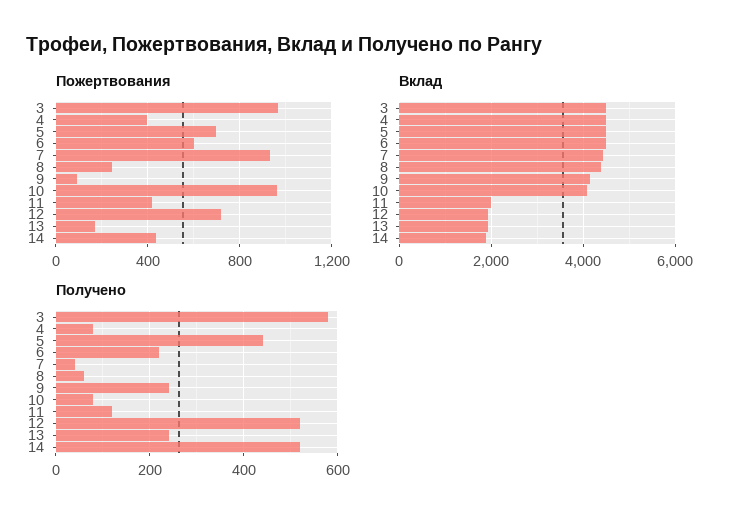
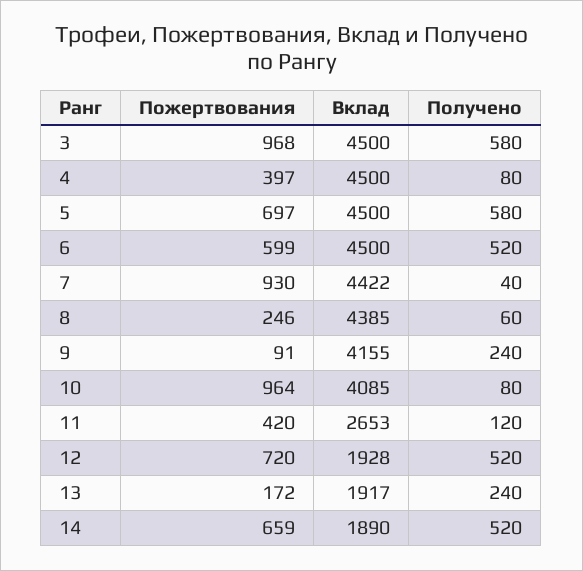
  {
    "Пожертвования": {
      "3": 968,
      "4": 397,
      "5": 697,
      "6": 599,
      "7": 930,
      "8": 246,
      "9": 91,
      "10": 964,
      "11": 420,
      "12": 720,
      "13": 172,
-     "14": 450
+     "14": 659
    },
    "Вклад": {
      "3": 4500,
      "4": 4500,
      "5": 4500,
      "6": 4500,
      "7": 4422,
      "8": 4385,
      "9": 4155,
      "10": 4085,
-     "11": 2000,
+     "11": 2653,
      "12": 1928,
      "13": 1917,
      "14": 1890
    },
    "Получено": {
      "3": 580,
      "4": 80,
-     "5": 440,
+     "5": 580,
-     "6": 220,
+     "6": 520,
      "7": 40,
      "8": 60,
      "9": 240,
      "10": 80,
      "11": 120,
      "12": 520,
      "13": 240,
      "14": 520
    }
  }

